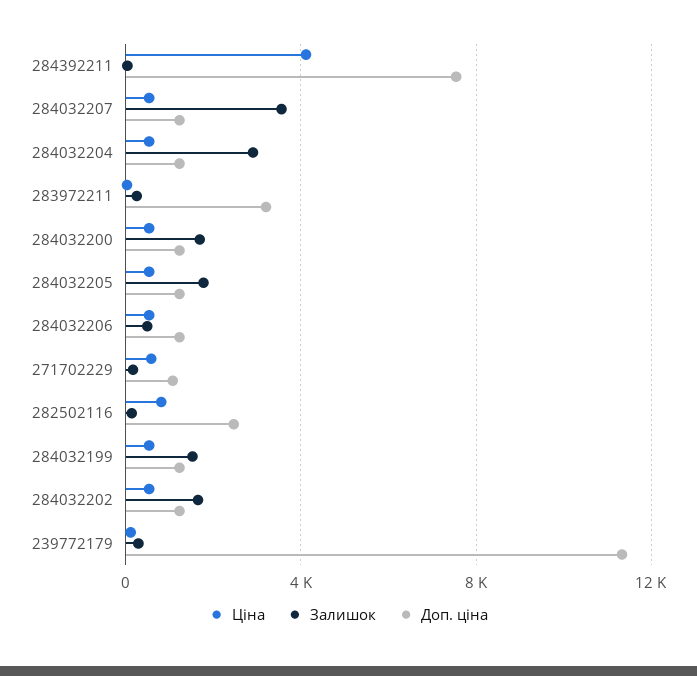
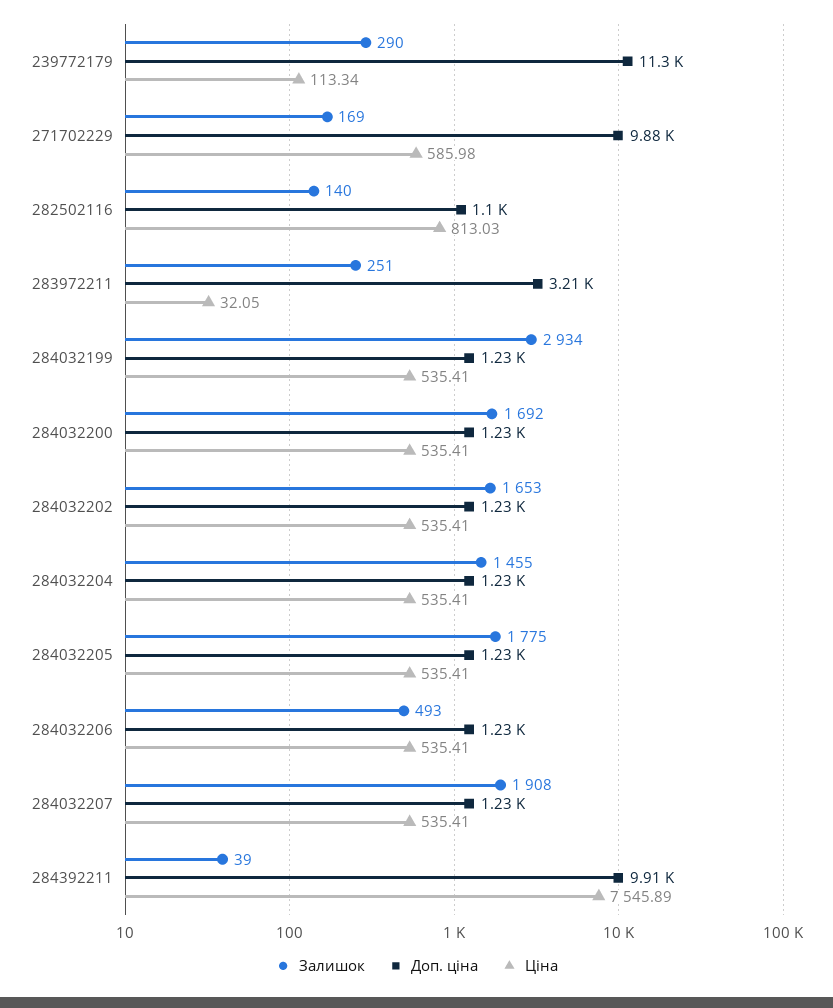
  {
    "Ціна": {
-     "284392211": 4000,
+     "284392211": 7545.89,
      "284032207": 535.41,
      "284032204": 535.41,
      "283972211": 32.05,
      "284032200": 535.41,
      "284032205": 535.41,
      "284032206": 535.41,
      "271702229": 585.98,
      "282502116": 813.03,
      "284032199": 535.41,
      "284032202": 535.41,
      "239772179": 113.34
    },
    "Залишок": {
      "284392211": 39,
-     "284032207": 3500,
+     "284032207": 1908,
-     "284032204": 3000,
+     "284032204": 1455,
      "283972211": 251,
      "284032200": 1692,
      "284032205": 1775,
      "284032206": 493,
      "271702229": 169,
      "282502116": 140,
-     "284032199": 1500,
+     "284032199": 2934,
      "284032202": 1653,
      "239772179": 290
    },
    "Доп. ціна": {
-     "284392211": 7500,
+     "284392211": 9910,
      "284032207": 1230,
      "284032204": 1230,
      "283972211": 3210,
      "284032200": 1230,
      "284032205": 1230,
      "284032206": 1230,
-     "271702229": 1000,
+     "271702229": 9880,
-     "282502116": 2500,
+     "282502116": 1100,
      "284032199": 1230,
      "284032202": 1230,
      "239772179": 11300
    }
  }

